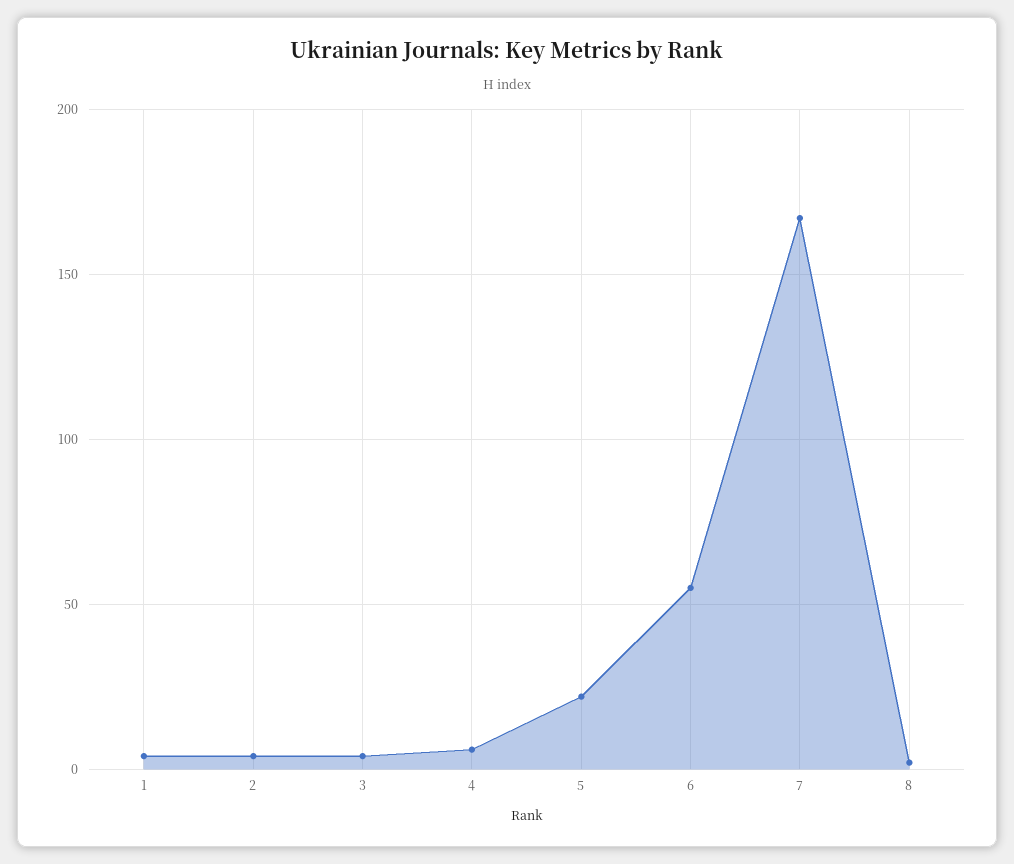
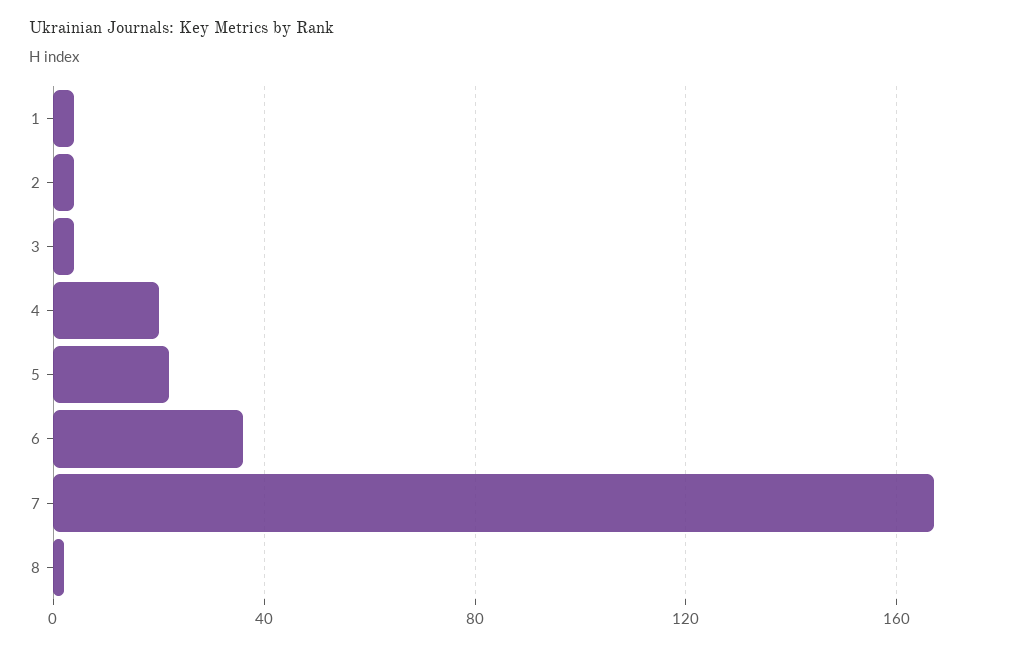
  {
    "1": 5,
    "2": 5,
    "3": 5,
-   "4": 5,
+   "4": 20,
    "5": 20,
-   "6": 55,
+   "6": 35,
    "7": 165,
    "8": 0
  }

